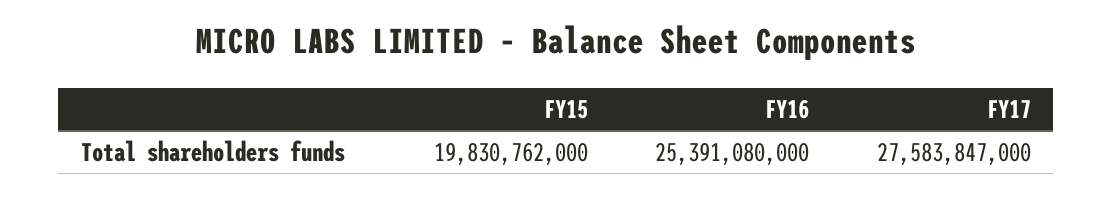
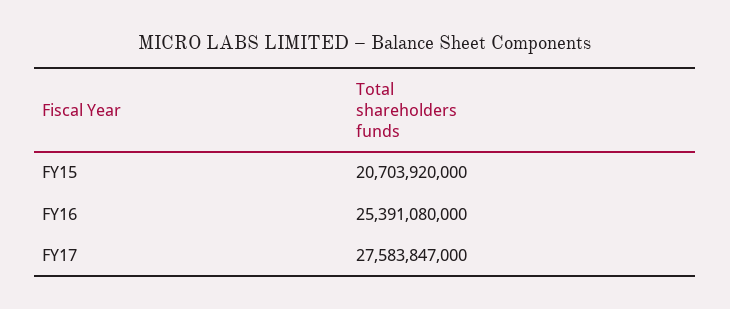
  {
-   "FY15": 19830762000,
+   "FY15": 20703920000,
    "FY16": 25391080000,
    "FY17": 27583847000
  }

